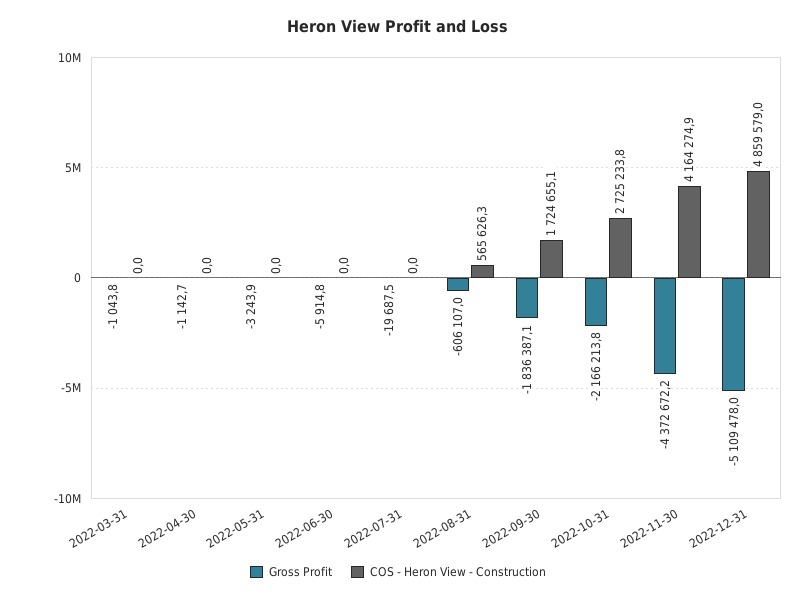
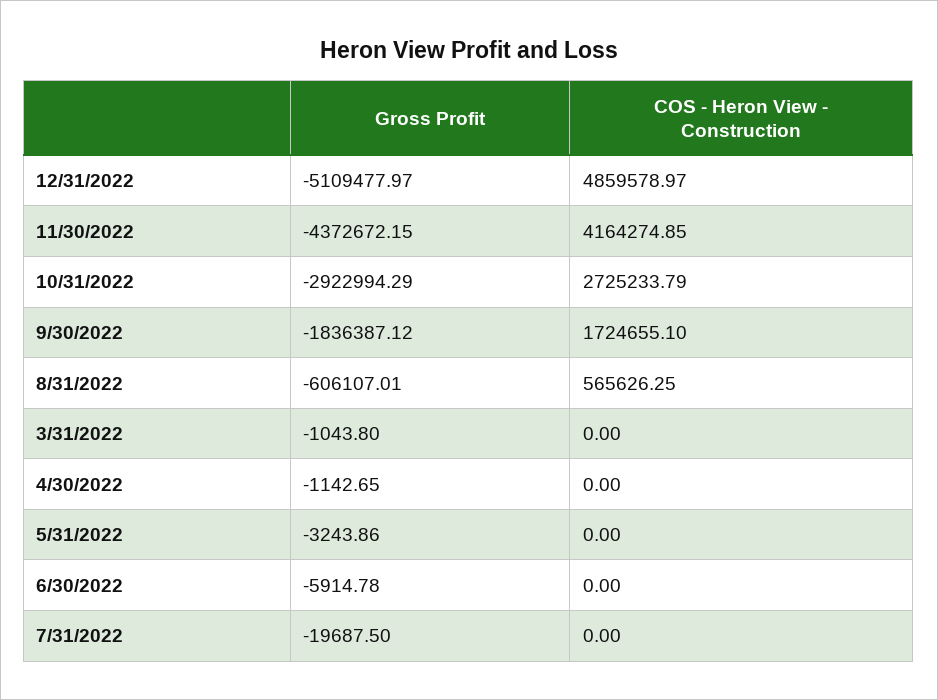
  {
    "Gross Profit": {
      "2022-03-31": -1043.8,
      "2022-04-30": -1142.65,
      "2022-05-31": -3243.86,
      "2022-06-30": -5914.78,
      "2022-07-31": -19687.5,
      "2022-08-31": -606107.01,
      "2022-09-30": -1836387.12,
-     "2022-10-31": -2166213.8,
+     "2022-10-31": -2922994.29,
      "2022-11-30": -4372672.15,
      "2022-12-31": -5109477.97
    },
    "COS - Heron View - Construction": {
      "2022-03-31": 0,
      "2022-04-30": 0,
      "2022-05-31": 0,
      "2022-06-30": 0,
      "2022-07-31": 0,
      "2022-08-31": 565626.25,
      "2022-09-30": 1724655.1,
      "2022-10-31": 2725233.79,
      "2022-11-30": 4164274.85,
      "2022-12-31": 4859578.97
    }
  }

